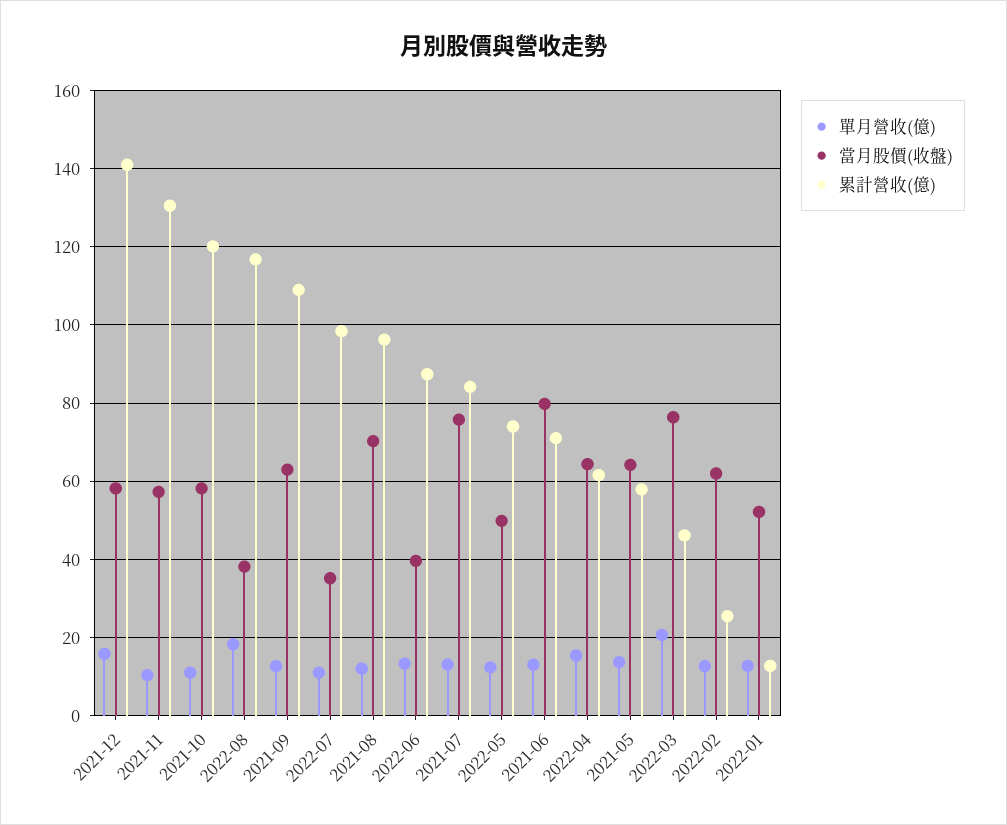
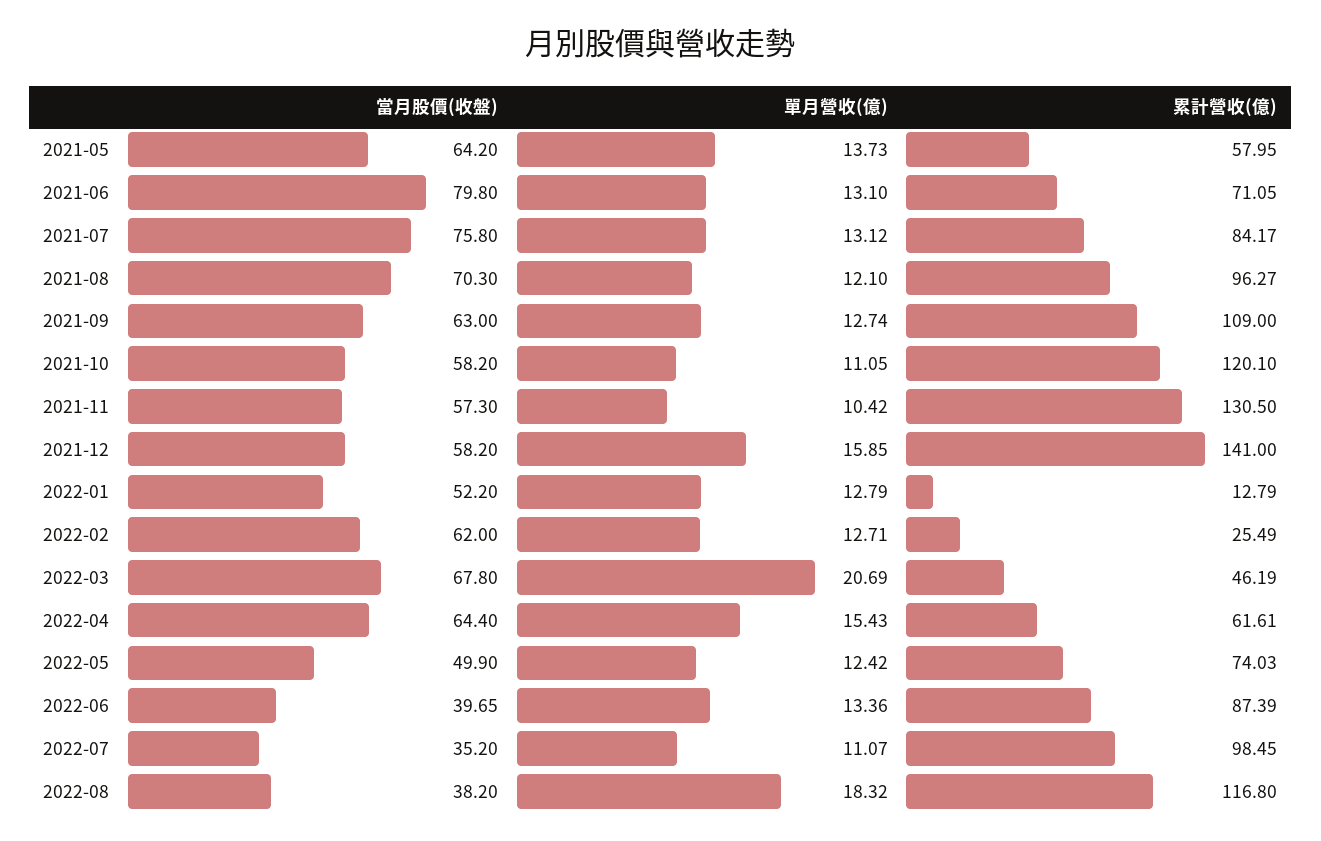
  {
    "單月營收(億)": {
      "2021-12": 15.85,
      "2021-11": 10.42,
      "2021-10": 11.05,
      "2022-08": 18.32,
      "2021-09": 12.74,
      "2022-07": 11.07,
      "2021-08": 12.1,
      "2022-06": 13.36,
      "2021-07": 13.12,
      "2022-05": 12.42,
      "2021-06": 13.1,
      "2022-04": 15.43,
      "2021-05": 13.73,
      "2022-03": 20.69,
      "2022-02": 12.71,
      "2022-01": 12.79
    },
    "當月股價(收盤)": {
      "2021-12": 58.2,
      "2021-11": 57.3,
      "2021-10": 58.2,
      "2022-08": 38.2,
      "2021-09": 63,
      "2022-07": 35.2,
      "2021-08": 70.3,
      "2022-06": 39.65,
      "2021-07": 75.8,
      "2022-05": 49.9,
      "2021-06": 79.8,
      "2022-04": 64.4,
      "2021-05": 64.2,
-     "2022-03": 76,
+     "2022-03": 67.8,
      "2022-02": 62,
      "2022-01": 52.2
    },
    "累計營收(億)": {
      "2021-12": 141,
      "2021-11": 130.5,
      "2021-10": 120.1,
      "2022-08": 116.8,
      "2021-09": 109,
      "2022-07": 98.45,
      "2021-08": 96.27,
      "2022-06": 87.39,
      "2021-07": 84.17,
      "2022-05": 74.03,
      "2021-06": 71.05,
      "2022-04": 61.61,
      "2021-05": 57.95,
      "2022-03": 46.19,
      "2022-02": 25.49,
      "2022-01": 12.79
    }
  }

